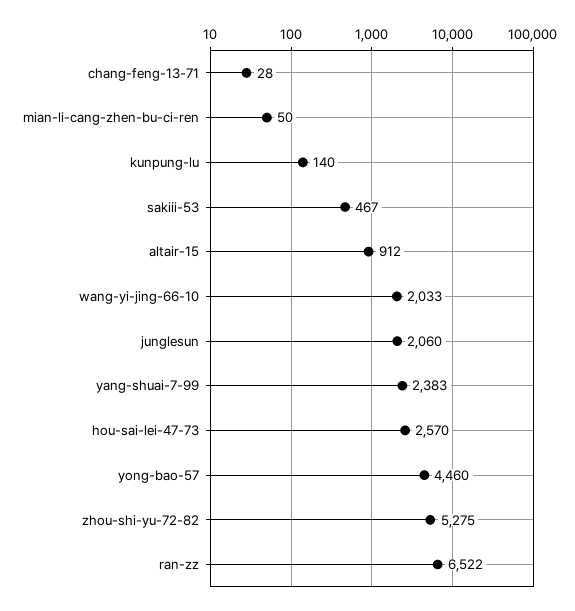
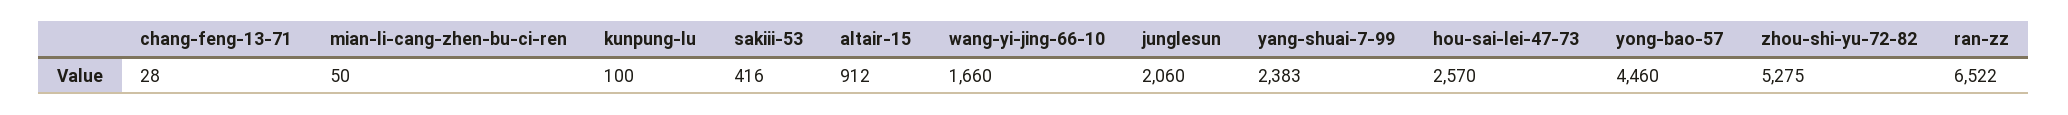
  {
    "chang-feng-13-71": 28,
    "mian-li-cang-zhen-bu-ci-ren": 50,
-   "kunpung-lu": 140,
+   "kunpung-lu": 100,
-   "sakiii-53": 467,
+   "sakiii-53": 416,
    "altair-15": 912,
-   "wang-yi-jing-66-10": 2033,
+   "wang-yi-jing-66-10": 1660,
    "junglesun": 2060,
    "yang-shuai-7-99": 2383,
    "hou-sai-lei-47-73": 2570,
    "yong-bao-57": 4460,
    "zhou-shi-yu-72-82": 5275,
    "ran-zz": 6522
  }

